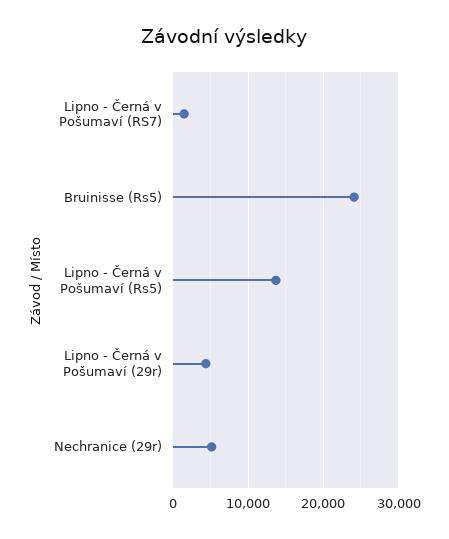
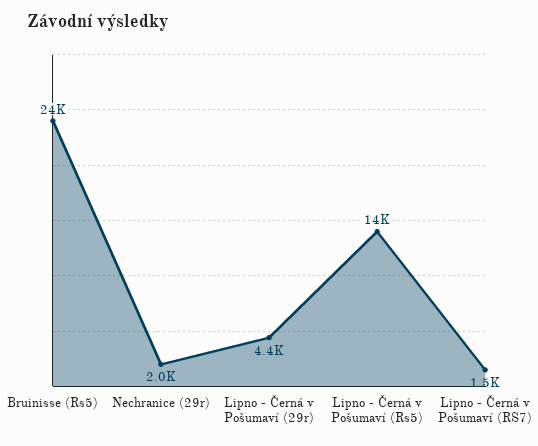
  {
    "Lipno - Černá v Pošumaví (RS7)": 1500,
    "Bruinisse (Rs5)": 24000,
    "Lipno - Černá v Pošumaví (Rs5)": 14000,
    "Lipno - Černá v Pošumaví (29r)": 4400,
-   "Nechranice (29r)": 5000
+   "Nechranice (29r)": 2000
  }

